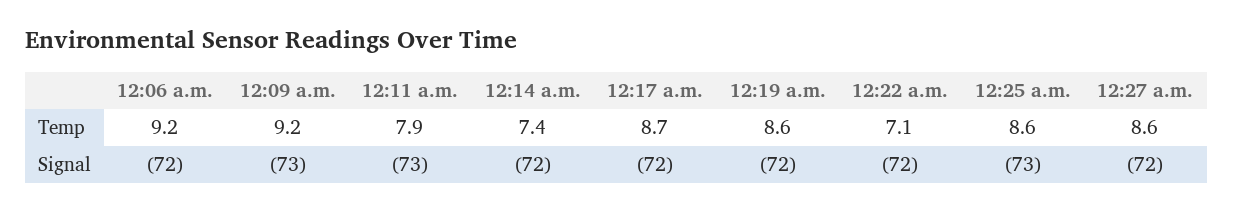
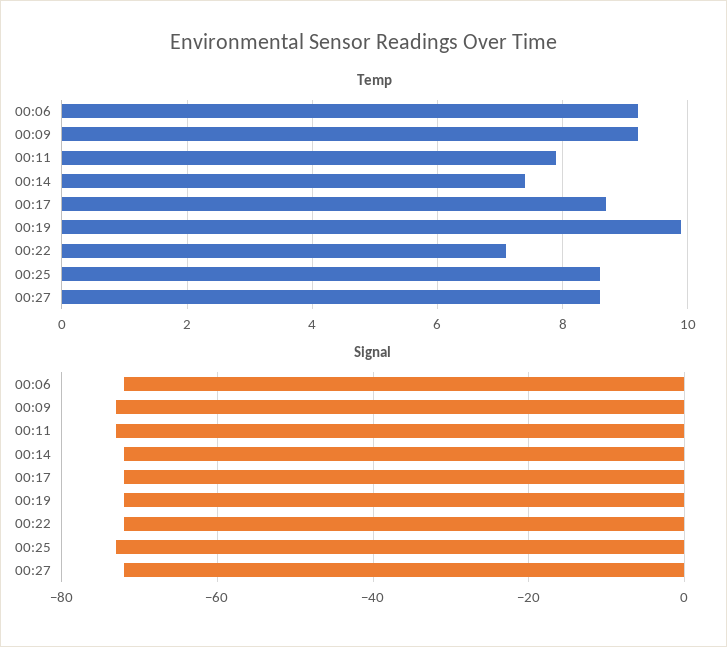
  {
    "Temp": {
      "12:06 a.m.": 9.2,
      "12:09 a.m.": 9.2,
      "12:11 a.m.": 7.9,
      "12:14 a.m.": 7.4,
      "12:17 a.m.": 8.7,
-     "12:19 a.m.": 8.6,
+     "12:19 a.m.": 10,
      "12:22 a.m.": 7.1,
      "12:25 a.m.": 8.6,
      "12:27 a.m.": 8.6
    },
    "Signal": {
      "12:06 a.m.": -72,
      "12:09 a.m.": -73,
      "12:11 a.m.": -73,
      "12:14 a.m.": -72,
      "12:17 a.m.": -72,
      "12:19 a.m.": -72,
      "12:22 a.m.": -72,
      "12:25 a.m.": -73,
      "12:27 a.m.": -72
    }
  }

